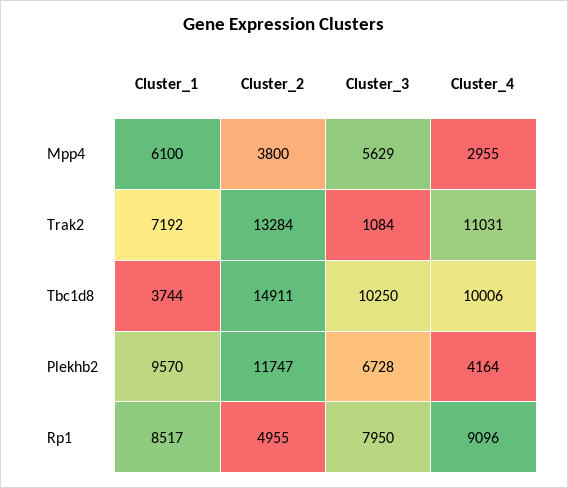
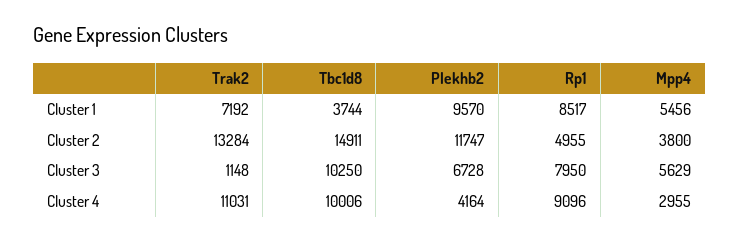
  {
    "Cluster_1": {
-     "Mpp4": 6100,
+     "Mpp4": 5456,
      "Trak2": 7192,
      "Tbc1d8": 3744,
      "Plekhb2": 9570,
      "Rp1": 8517
    },
    "Cluster_2": {
      "Mpp4": 3800,
      "Trak2": 13284,
      "Tbc1d8": 14911,
      "Plekhb2": 11747,
      "Rp1": 4955
    },
    "Cluster_3": {
      "Mpp4": 5629,
-     "Trak2": 1084,
+     "Trak2": 1148,
      "Tbc1d8": 10250,
      "Plekhb2": 6728,
      "Rp1": 7950
    },
    "Cluster_4": {
      "Mpp4": 2955,
      "Trak2": 11031,
      "Tbc1d8": 10006,
      "Plekhb2": 4164,
      "Rp1": 9096
    }
  }

